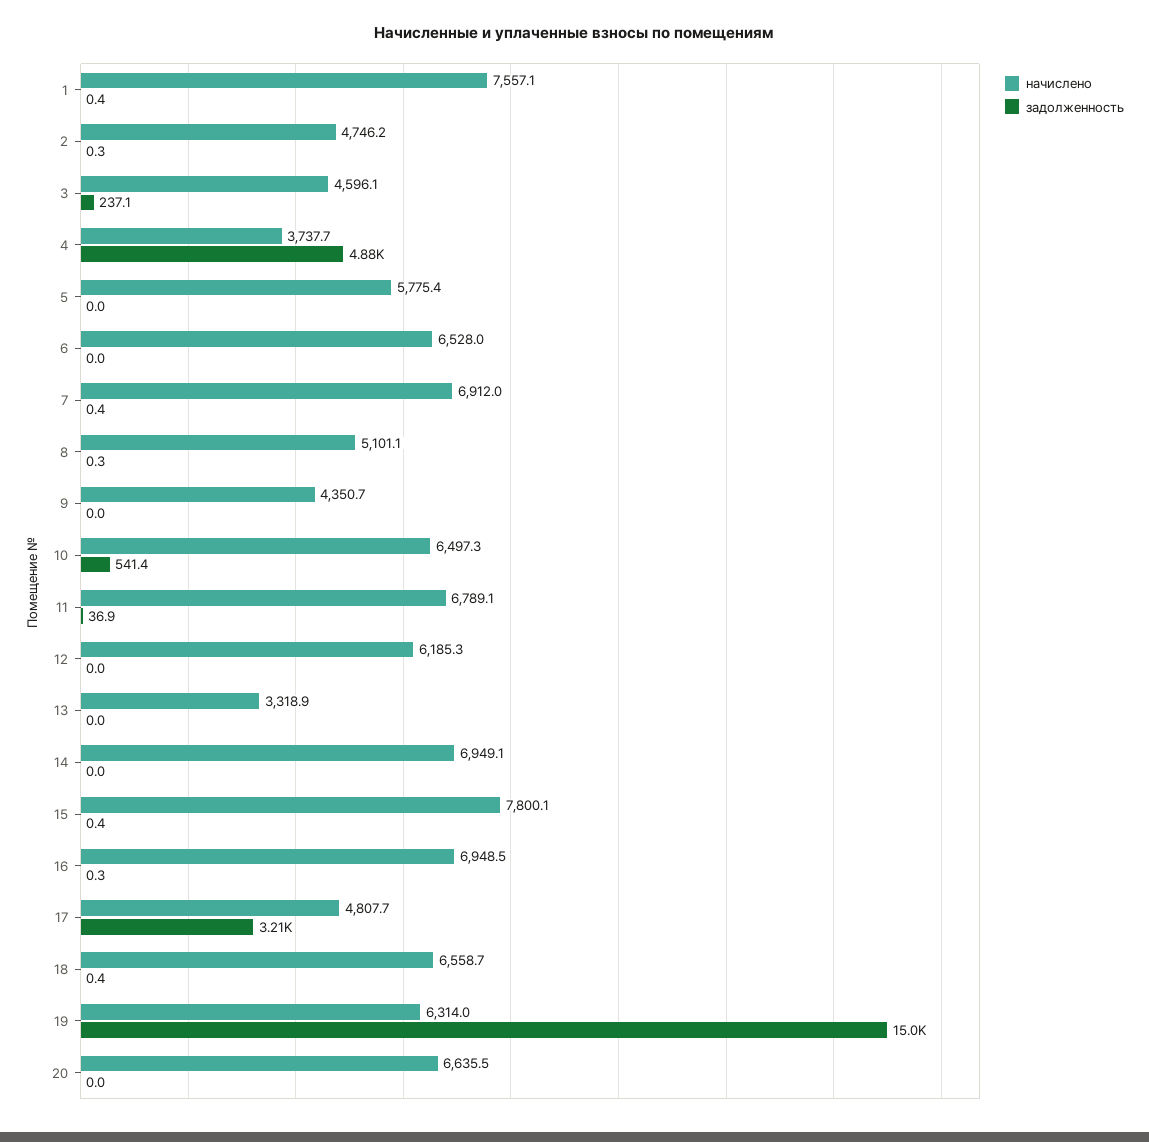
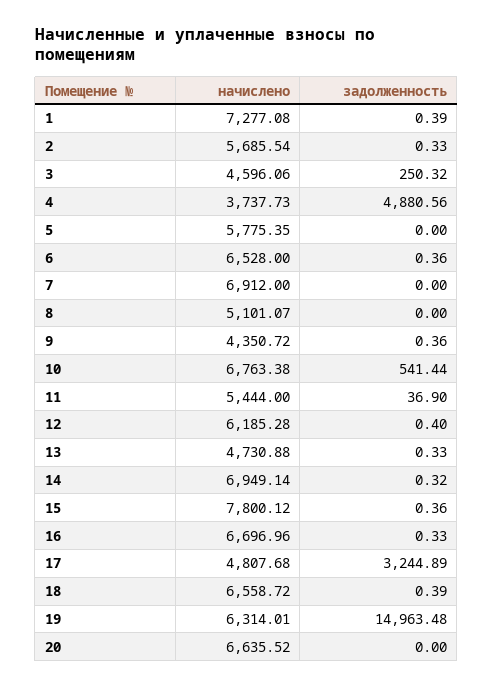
  {
    "начислено": {
-     "1": 7557.1,
+     "1": 7277.08,
-     "2": 4746.2,
+     "2": 5685.54,
      "3": 4596.06,
      "4": 3737.73,
      "5": 5775.35,
      "6": 6528,
      "7": 6912,
      "8": 5101.07,
      "9": 4350.72,
-     "10": 6497.3,
+     "10": 6763.38,
-     "11": 6789.1,
+     "11": 5444,
      "12": 6185.28,
-     "13": 3318.9,
+     "13": 4730.88,
      "14": 6949.14,
      "15": 7800.12,
-     "16": 6948.5,
+     "16": 6696.96,
      "17": 4807.68,
      "18": 6558.72,
      "19": 6314.01,
      "20": 6635.52
    },
    "задолженность": {
      "1": 0.39,
      "2": 0.33,
-     "3": 237.1,
+     "3": 250.32,
      "4": 4880.56,
      "5": 0,
-     "6": 0,
+     "6": 0.36,
-     "7": 0.4,
+     "7": 0,
-     "8": 0.3,
+     "8": 0,
-     "9": 0,
+     "9": 0.36,
      "10": 541.44,
      "11": 36.9,
-     "12": 0,
+     "12": 0.4,
-     "13": 0,
+     "13": 0.33,
-     "14": 0,
+     "14": 0.32,
      "15": 0.36,
      "16": 0.33,
-     "17": 3210,
+     "17": 3244.89,
      "18": 0.39,
      "19": 14963.48,
      "20": 0
    }
  }

